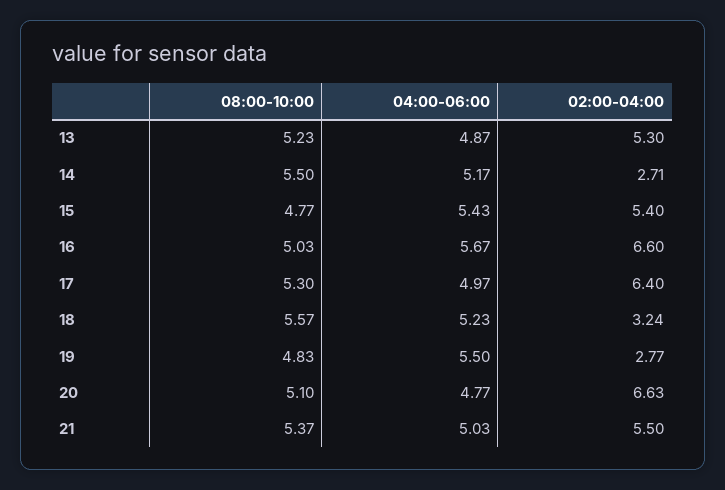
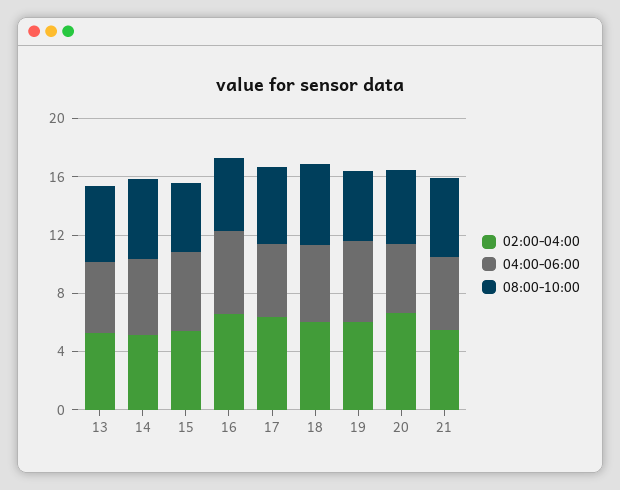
  {
    "08:00-10:00": {
      "13": 5.23,
      "14": 5.5,
      "15": 4.77,
      "16": 5.03,
      "17": 5.3,
      "18": 5.57,
      "19": 4.83,
      "20": 5.1,
      "21": 5.37
    },
    "04:00-06:00": {
      "13": 4.87,
      "14": 5.17,
      "15": 5.43,
      "16": 5.67,
      "17": 4.97,
      "18": 5.23,
      "19": 5.5,
      "20": 4.77,
      "21": 5.03
    },
    "02:00-04:00": {
      "13": 5.3,
-     "14": 2.71,
+     "14": 5,
      "15": 5.4,
      "16": 6.6,
      "17": 6.4,
-     "18": 3.24,
+     "18": 6,
-     "19": 2.77,
+     "19": 6,
      "20": 6.63,
      "21": 5.5
    }
  }

